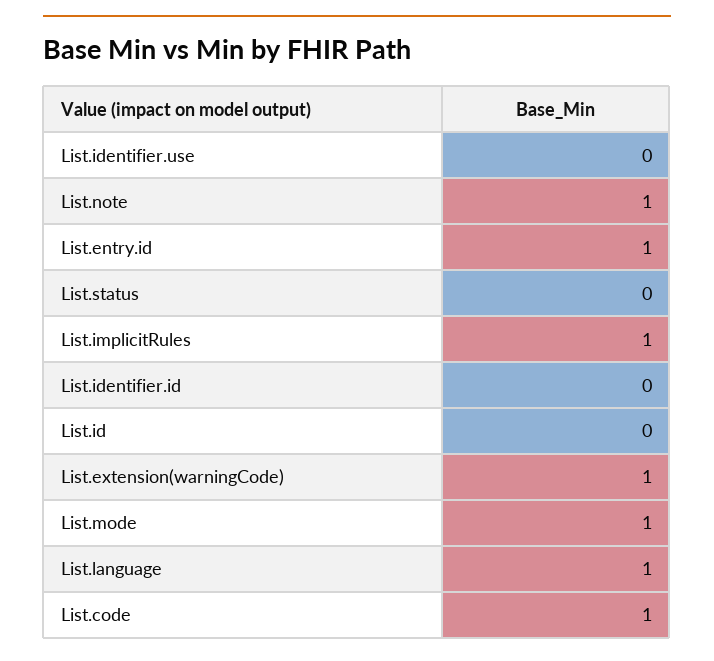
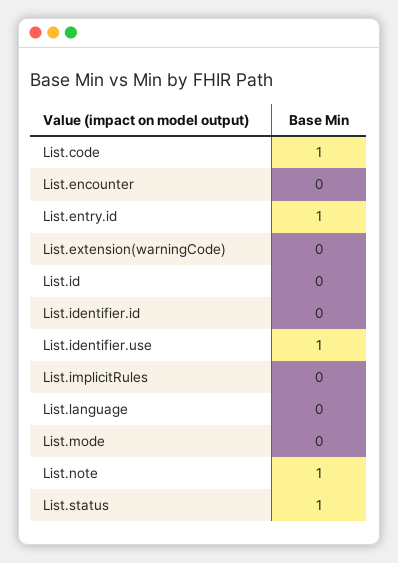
  {
-   "List.identifier.use": 0,
+   "List.identifier.use": 1,
    "List.note": 1,
    "List.entry.id": 1,
-   "List.status": 0,
+   "List.status": 1,
-   "List.implicitRules": 1,
+   "List.implicitRules": 0,
    "List.identifier.id": 0,
    "List.id": 0,
-   "List.extension(warningCode)": 1,
+   "List.extension(warningCode)": 0,
-   "List.mode": 1,
+   "List.mode": 0,
-   "List.language": 1,
+   "List.language": 0,
-   "List.code": 1
+   "List.code": 1,
+   "List.encounter": 0
  }

